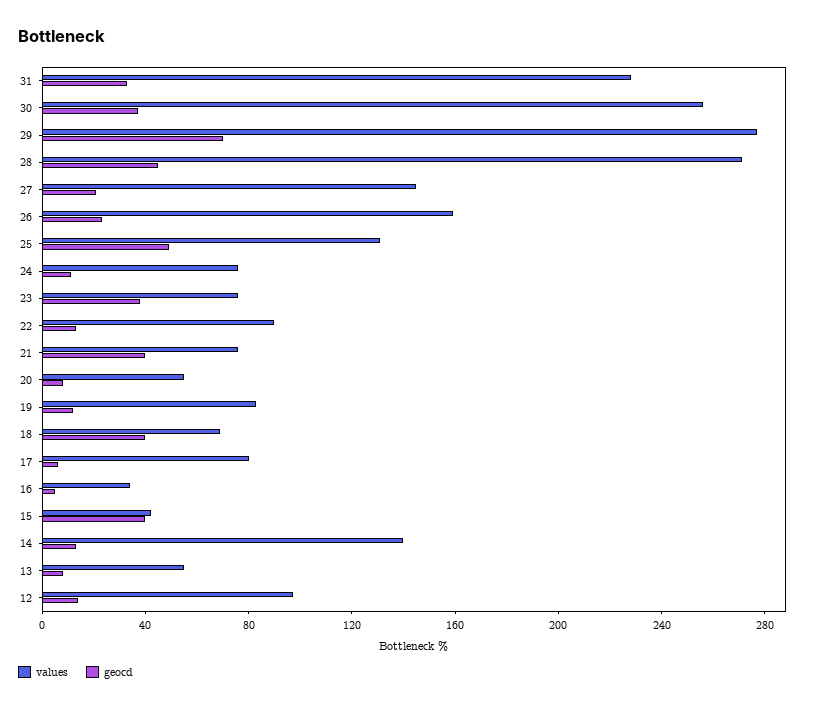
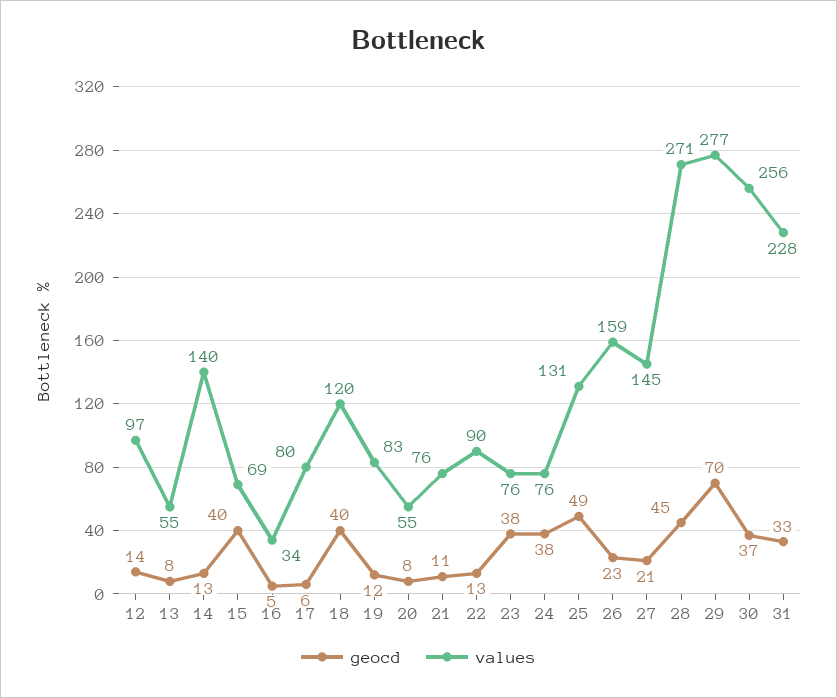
  {
    "values": {
      "31": 228,
      "30": 256,
      "29": 277,
      "28": 271,
      "27": 145,
      "26": 159,
      "25": 131,
      "24": 76,
      "23": 76,
      "22": 90,
      "21": 76,
      "20": 55,
      "19": 83,
-     "18": 70,
+     "18": 120,
      "17": 80,
      "16": 34,
-     "15": 40,
+     "15": 69,
      "14": 140,
      "13": 55,
      "12": 97
    },
    "geocd": {
      "31": 33,
      "30": 37,
      "29": 70,
      "28": 45,
      "27": 21,
      "26": 23,
      "25": 49,
-     "24": 10,
+     "24": 38,
      "23": 38,
      "22": 13,
-     "21": 40,
+     "21": 11,
      "20": 8,
      "19": 12,
      "18": 40,
      "17": 6,
      "16": 5,
      "15": 40,
      "14": 13,
      "13": 8,
      "12": 14
    }
  }

